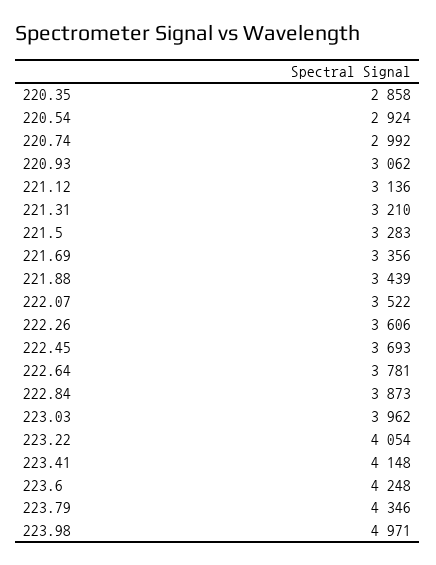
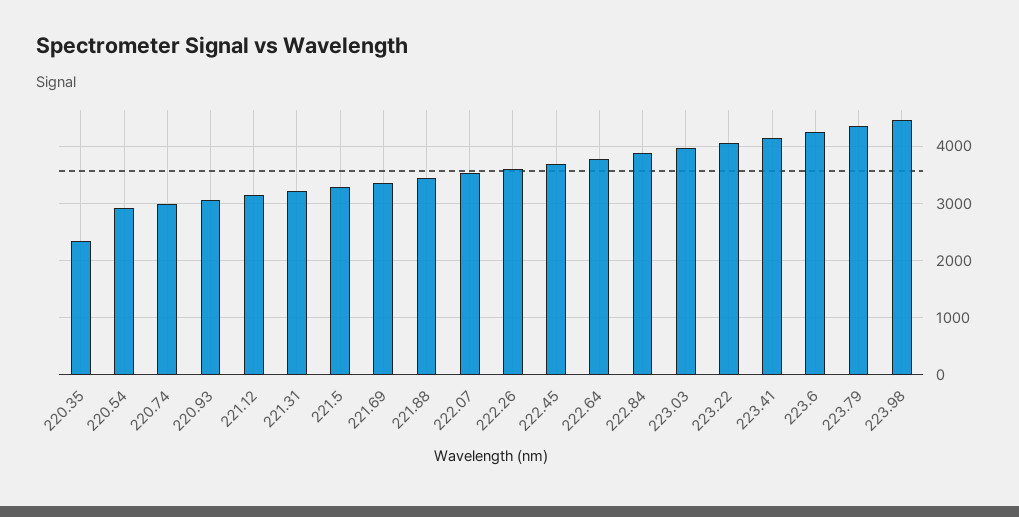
  {
-   "220.35": 2858,
+   "220.35": 2400,
    "220.54": 2924,
    "220.74": 2992,
    "220.93": 3062,
    "221.12": 3136,
    "221.31": 3210,
    "221.5": 3283,
    "221.69": 3356,
    "221.88": 3439,
    "222.07": 3522,
    "222.26": 3606,
    "222.45": 3693,
    "222.64": 3781,
    "222.84": 3873,
    "223.03": 3962,
    "223.22": 4054,
    "223.41": 4148,
    "223.6": 4248,
    "223.79": 4346,
-   "223.98": 4971
+   "223.98": 4400
  }

